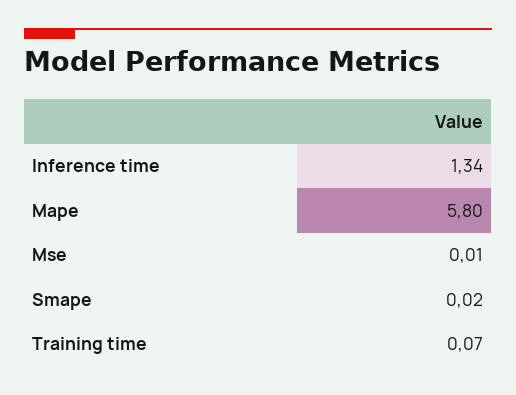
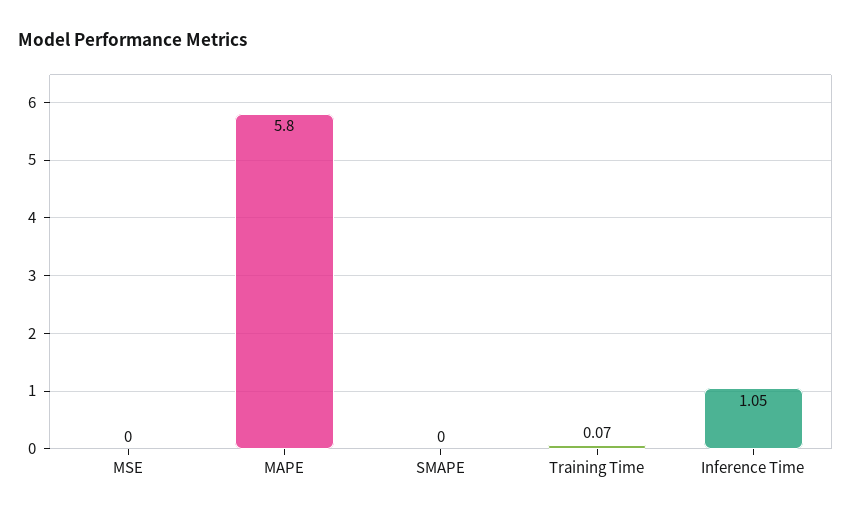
  {
-   "Inference time": 1.34,
+   "Inference time": 1.05,
    "Mape": 5.8,
-   "Mse": 0.01,
+   "Mse": 0,
-   "Smape": 0.02,
+   "Smape": 0,
    "Training time": 0.07
  }

